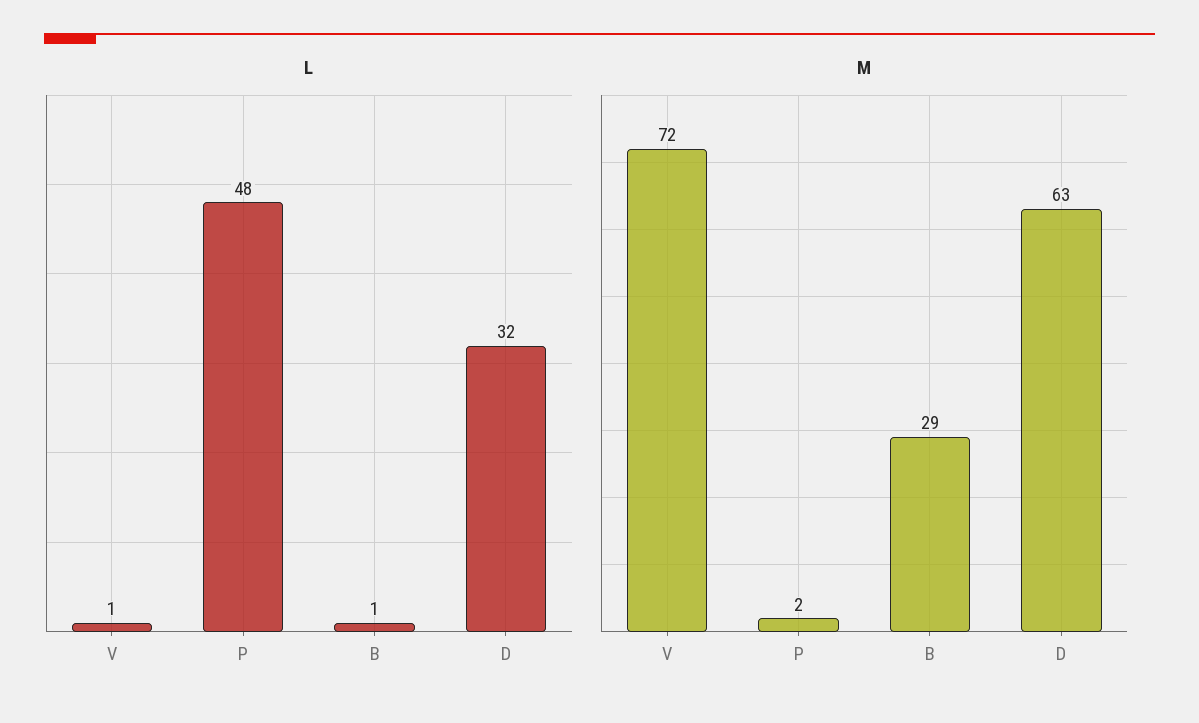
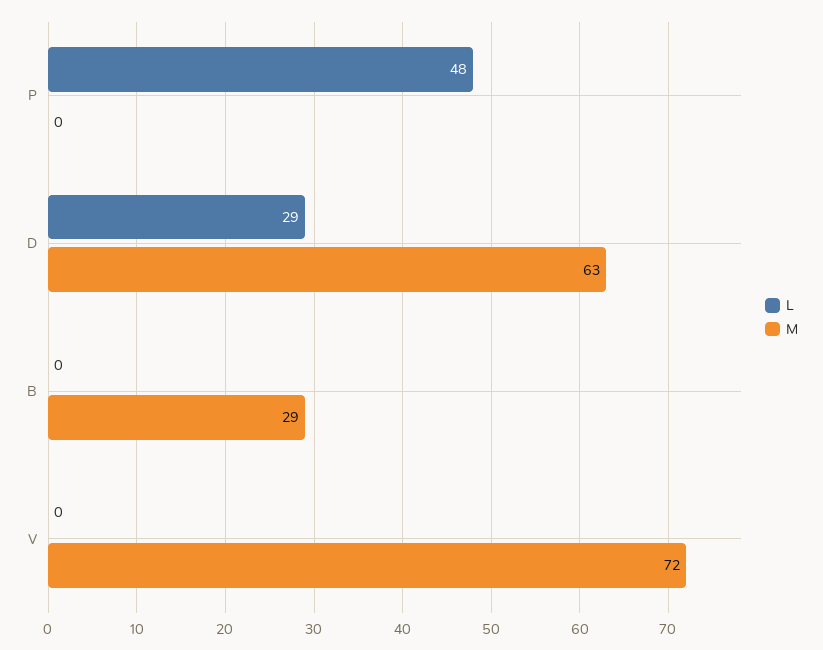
  {
    "L": {
-     "V": 1,
+     "V": 0,
      "P": 48,
-     "B": 1,
+     "B": 0,
-     "D": 32
+     "D": 29
    },
    "M": {
      "V": 72,
-     "P": 2,
+     "P": 0,
      "B": 29,
      "D": 63
    }
  }

